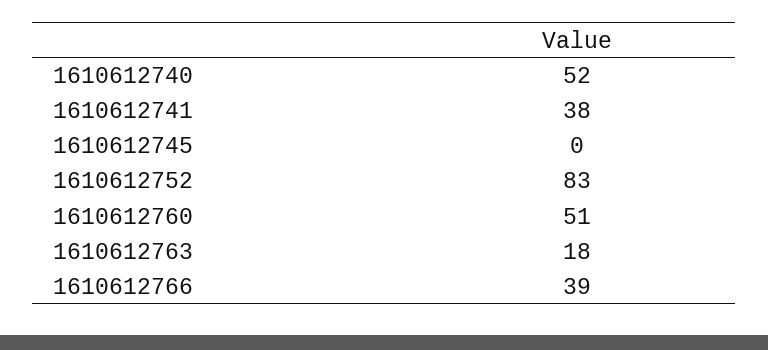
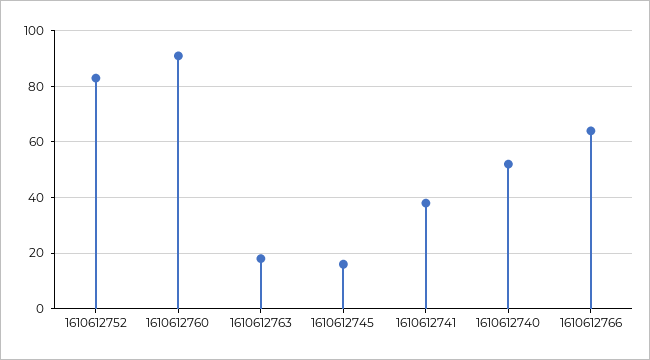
  {
    "1610612740": 52,
    "1610612741": 38,
-   "1610612745": 0,
+   "1610612745": 15,
    "1610612752": 83,
-   "1610612760": 51,
+   "1610612760": 90,
    "1610612763": 18,
-   "1610612766": 39
+   "1610612766": 65
  }

